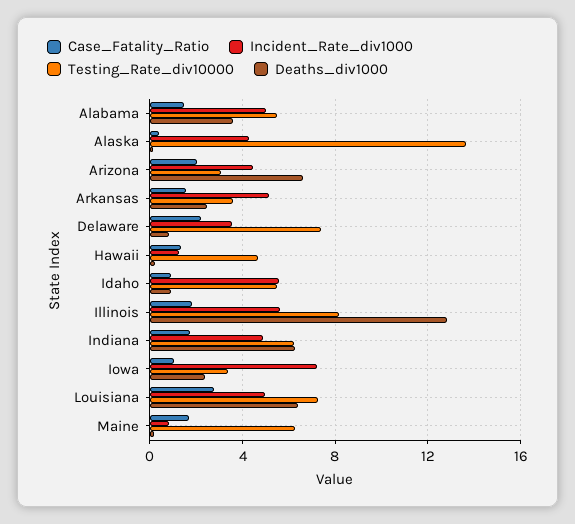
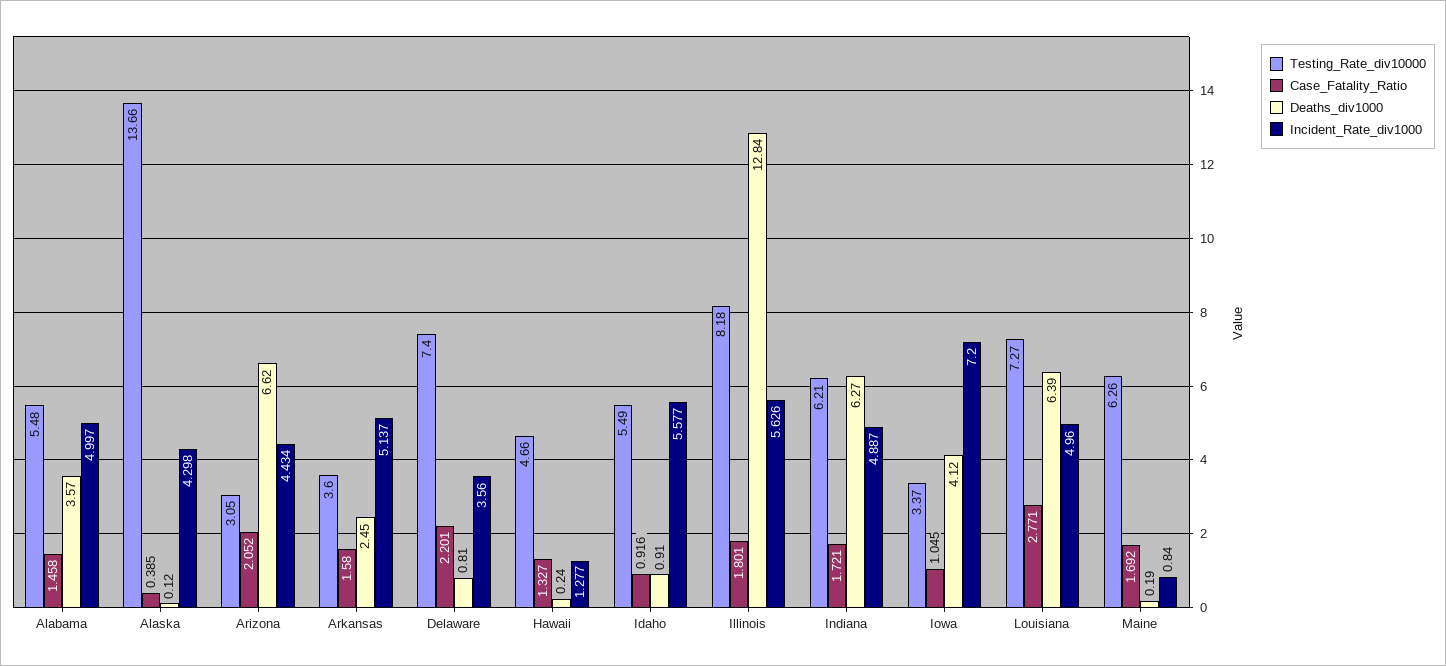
  {
    "Case_Fatality_Ratio": {
      "Alabama": 1.458,
      "Alaska": 0.385,
      "Arizona": 2.052,
      "Arkansas": 1.58,
      "Delaware": 2.201,
      "Hawaii": 1.327,
      "Idaho": 0.916,
      "Illinois": 1.801,
      "Indiana": 1.721,
      "Iowa": 1.045,
      "Louisiana": 2.771,
      "Maine": 1.692
    },
    "Incident_Rate_div1000": {
      "Alabama": 4.997,
      "Alaska": 4.298,
      "Arizona": 4.434,
      "Arkansas": 5.137,
      "Delaware": 3.56,
      "Hawaii": 1.277,
      "Idaho": 5.577,
      "Illinois": 5.626,
      "Indiana": 4.887,
      "Iowa": 7.2,
      "Louisiana": 4.96,
      "Maine": 0.84
    },
    "Testing_Rate_div10000": {
      "Alabama": 5.48,
      "Alaska": 13.66,
      "Arizona": 3.05,
      "Arkansas": 3.6,
      "Delaware": 7.4,
      "Hawaii": 4.66,
      "Idaho": 5.49,
      "Illinois": 8.18,
      "Indiana": 6.21,
      "Iowa": 3.37,
      "Louisiana": 7.27,
      "Maine": 6.26
    },
    "Deaths_div1000": {
      "Alabama": 3.57,
      "Alaska": 0.12,
      "Arizona": 6.62,
      "Arkansas": 2.45,
      "Delaware": 0.81,
      "Hawaii": 0.24,
      "Idaho": 0.91,
      "Illinois": 12.84,
      "Indiana": 6.27,
-     "Iowa": 2.5,
+     "Iowa": 4.12,
      "Louisiana": 6.39,
      "Maine": 0.19
    }
  }

